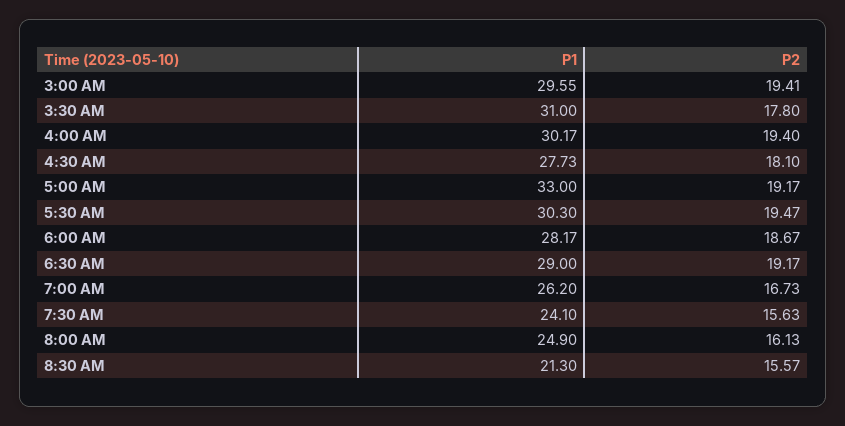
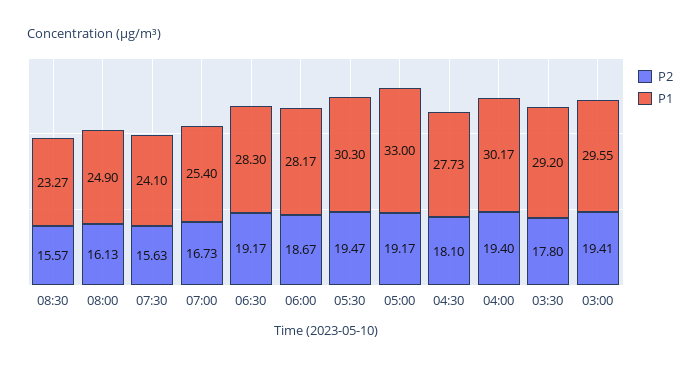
  {
    "P1": {
      "3:00 AM": 29.55,
-     "3:30 AM": 31,
+     "3:30 AM": 29.2,
      "4:00 AM": 30.17,
      "4:30 AM": 27.73,
      "5:00 AM": 33,
      "5:30 AM": 30.3,
      "6:00 AM": 28.17,
-     "6:30 AM": 29,
+     "6:30 AM": 28.3,
-     "7:00 AM": 26.2,
+     "7:00 AM": 25.4,
      "7:30 AM": 24.1,
      "8:00 AM": 24.9,
-     "8:30 AM": 21.3
+     "8:30 AM": 23.27
    },
    "P2": {
      "3:00 AM": 19.41,
      "3:30 AM": 17.8,
      "4:00 AM": 19.4,
      "4:30 AM": 18.1,
      "5:00 AM": 19.17,
      "5:30 AM": 19.47,
      "6:00 AM": 18.67,
      "6:30 AM": 19.17,
      "7:00 AM": 16.73,
      "7:30 AM": 15.63,
      "8:00 AM": 16.13,
      "8:30 AM": 15.57
    }
  }

